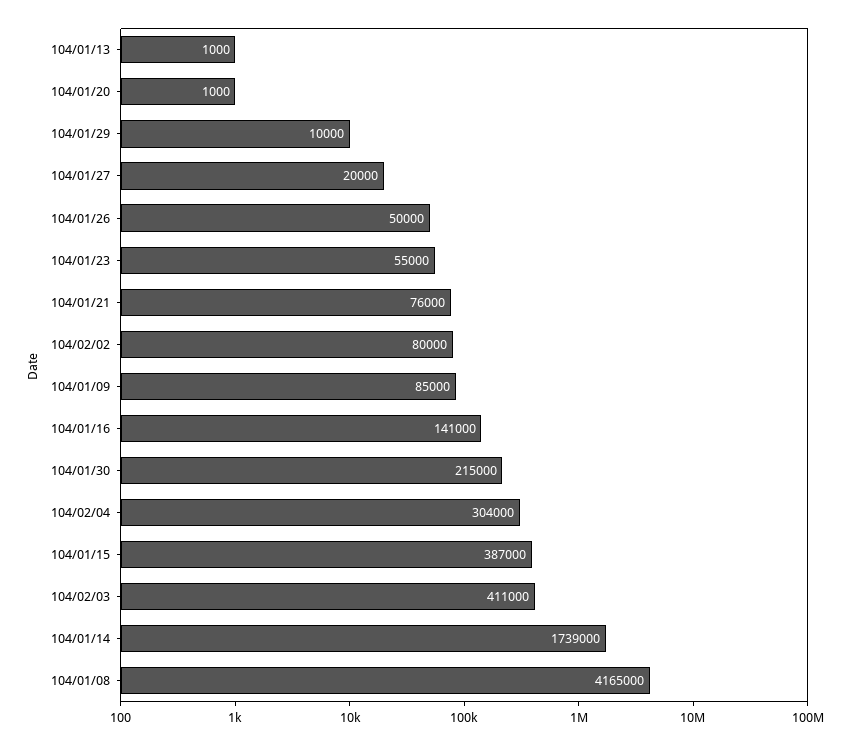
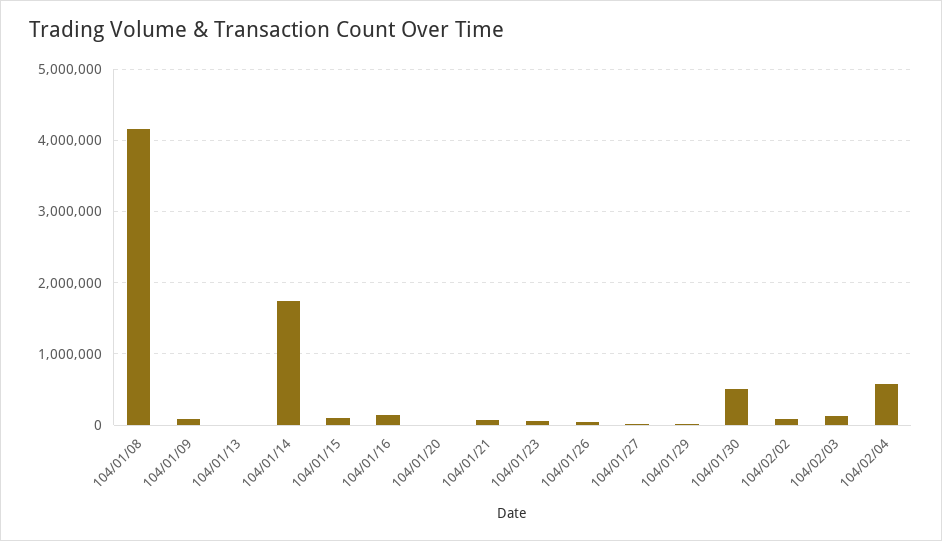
  {
    "104/01/13": 1000,
    "104/01/20": 1000,
    "104/01/29": 10000,
    "104/01/27": 20000,
    "104/01/26": 50000,
    "104/01/23": 55000,
    "104/01/21": 76000,
    "104/02/02": 80000,
    "104/01/09": 85000,
    "104/01/16": 141000,
-   "104/01/30": 215000,
+   "104/01/30": 500000,
-   "104/02/04": 304000,
+   "104/02/04": 600000,
-   "104/01/15": 387000,
+   "104/01/15": 100000,
-   "104/02/03": 411000,
+   "104/02/03": 100000,
    "104/01/14": 1739000,
    "104/01/08": 4165000
  }

